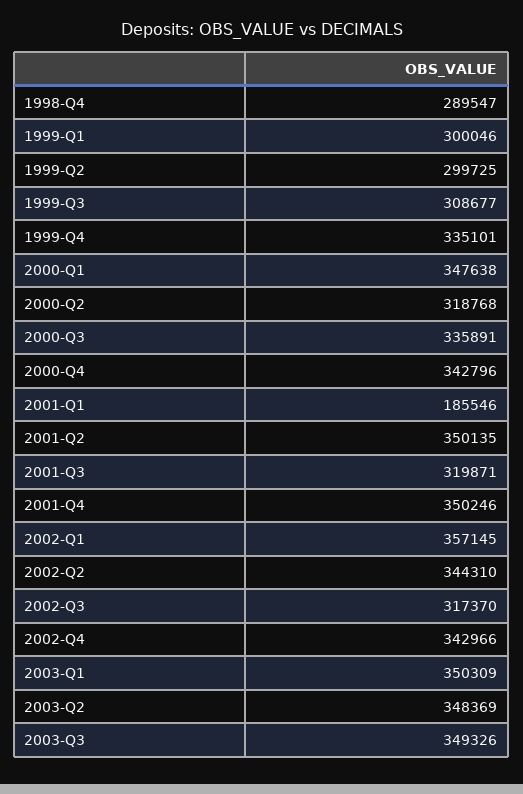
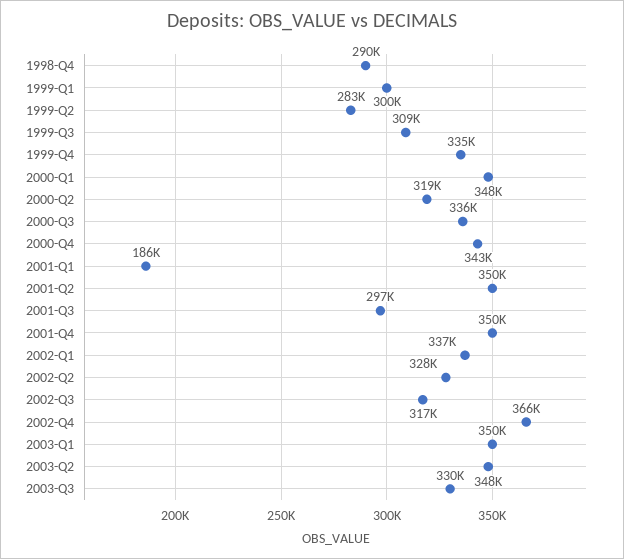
  {
    "1998-Q4": 289547,
    "1999-Q1": 300046,
-   "1999-Q2": 299725,
+   "1999-Q2": 283000,
    "1999-Q3": 308677,
    "1999-Q4": 335101,
    "2000-Q1": 347638,
    "2000-Q2": 318768,
    "2000-Q3": 335891,
    "2000-Q4": 342796,
    "2001-Q1": 185546,
    "2001-Q2": 350135,
-   "2001-Q3": 319871,
+   "2001-Q3": 297000,
    "2001-Q4": 350246,
-   "2002-Q1": 357145,
+   "2002-Q1": 337000,
-   "2002-Q2": 344310,
+   "2002-Q2": 328000,
    "2002-Q3": 317370,
-   "2002-Q4": 342966,
+   "2002-Q4": 366000,
    "2003-Q1": 350309,
    "2003-Q2": 348369,
-   "2003-Q3": 349326
+   "2003-Q3": 330000
  }

